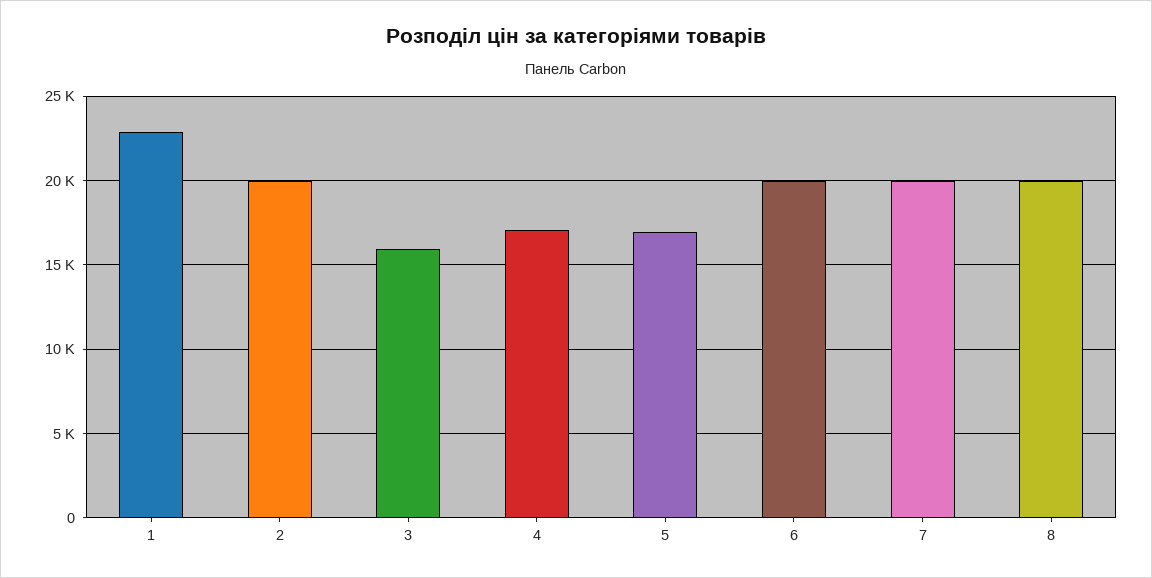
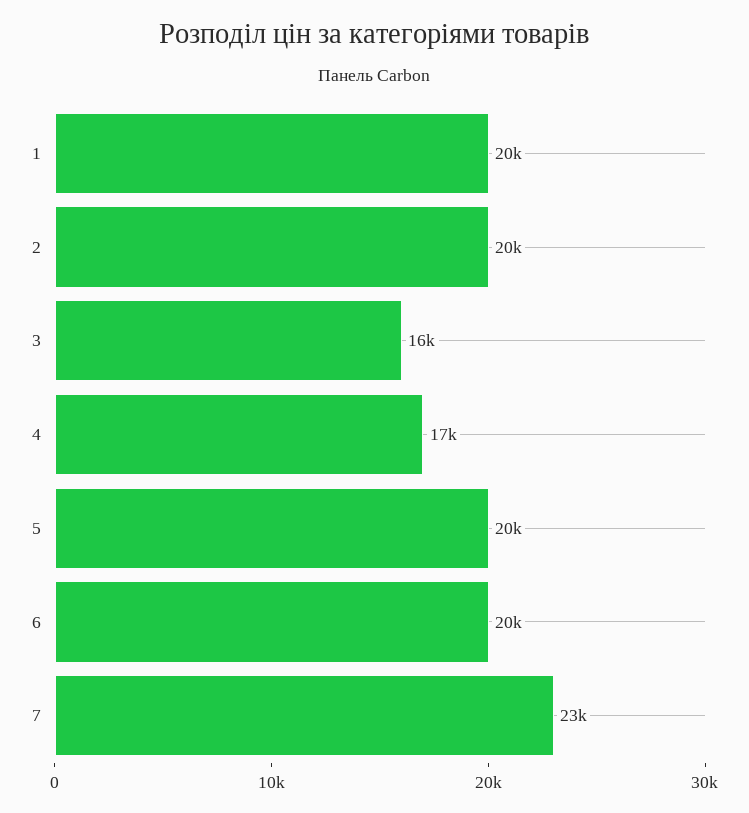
  {
-   "1": 23000,
+   "1": 20000,
    "2": 20000,
    "3": 16000,
    "4": 17000,
-   "5": 17000,
+   "5": 20000,
    "6": 20000,
-   "7": 20000,
+   "7": 23000
-   "8": 20000
  }

